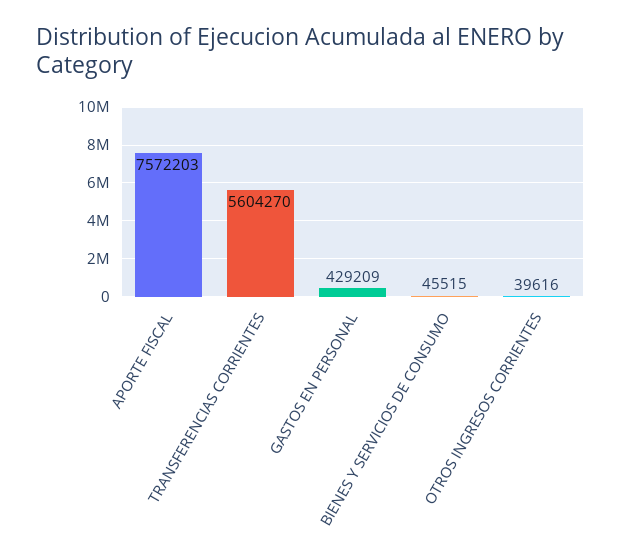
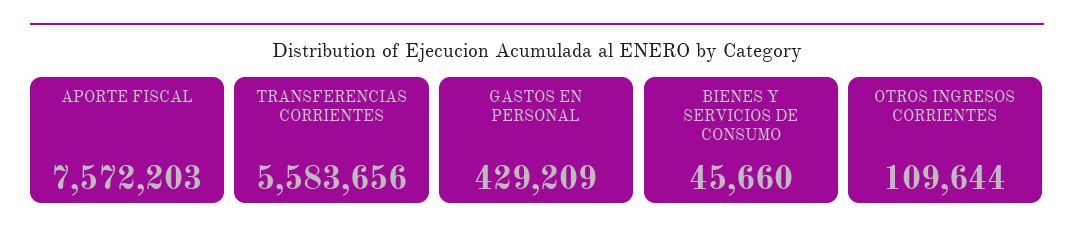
  {
    "APORTE FISCAL": 7572203,
-   "TRANSFERENCIAS CORRIENTES": 5604270,
+   "TRANSFERENCIAS CORRIENTES": 5583656,
    "GASTOS EN PERSONAL": 429209,
-   "BIENES Y SERVICIOS DE CONSUMO": 45515,
+   "BIENES Y SERVICIOS DE CONSUMO": 45660,
-   "OTROS INGRESOS CORRIENTES": 39616
+   "OTROS INGRESOS CORRIENTES": 109644
  }

